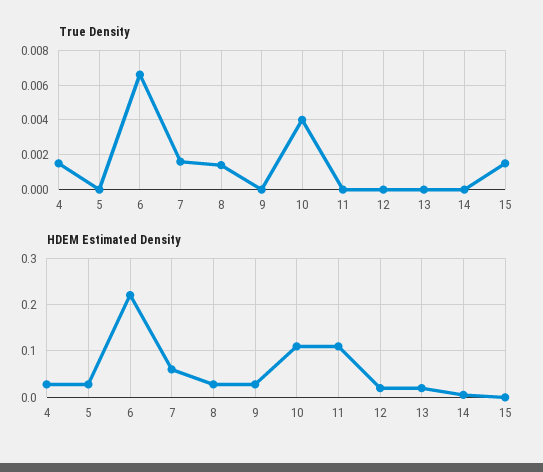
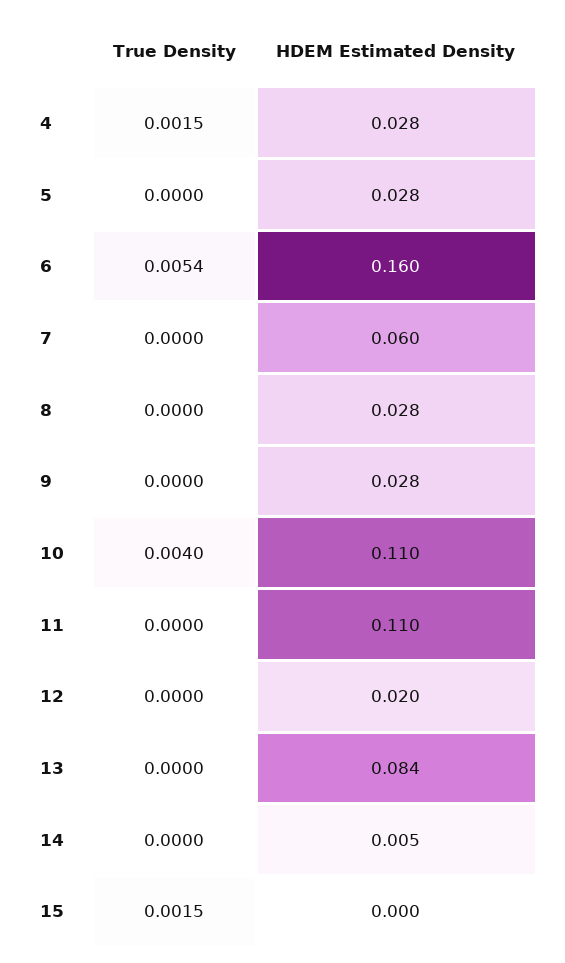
  {
    "True Density": {
      "4": 0.0015,
      "5": 0,
-     "6": 0.0065,
+     "6": 0.0054,
-     "7": 0.0015,
+     "7": 0,
-     "8": 0.0015,
+     "8": 0,
      "9": 0,
      "10": 0.004,
      "11": 0,
      "12": 0,
      "13": 0,
      "14": 0,
      "15": 0.0015
    },
    "HDEM Estimated Density": {
      "4": 0.028,
      "5": 0.028,
-     "6": 0.22,
+     "6": 0.16,
      "7": 0.06,
      "8": 0.028,
      "9": 0.028,
      "10": 0.11,
      "11": 0.11,
      "12": 0.02,
-     "13": 0.02,
+     "13": 0.084,
      "14": 0.005,
      "15": 0
    }
  }

